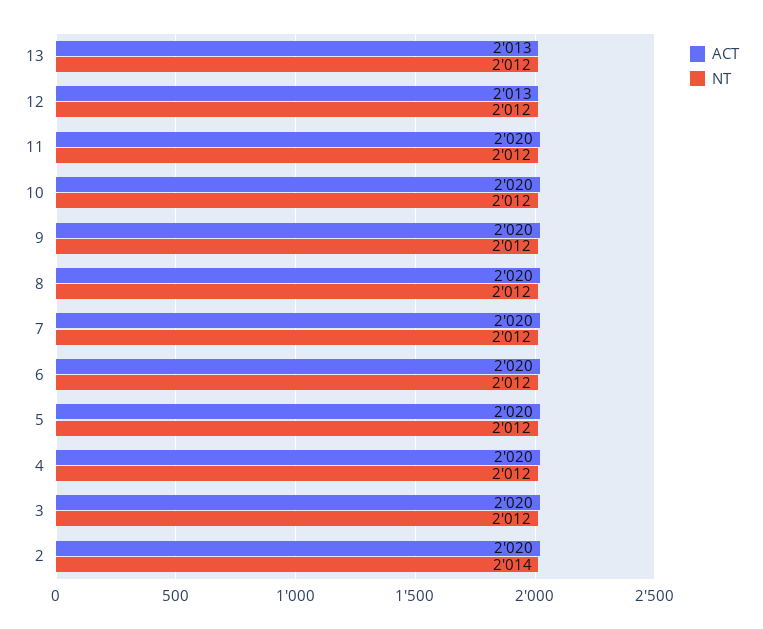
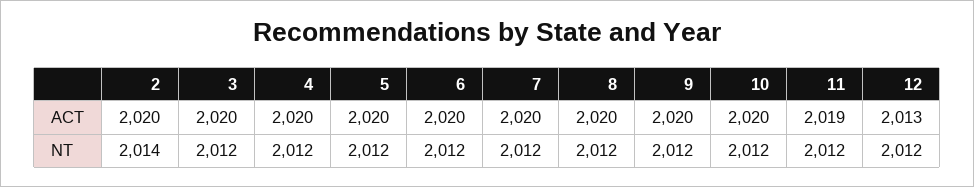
  {
    "ACT": {
-     "13": 2013,
      "12": 2013,
-     "11": 2020,
+     "11": 2019,
      "10": 2020,
      "9": 2020,
      "8": 2020,
      "7": 2020,
      "6": 2020,
      "5": 2020,
      "4": 2020,
      "3": 2020,
      "2": 2020
    },
    "NT": {
-     "13": 2012,
      "12": 2012,
      "11": 2012,
      "10": 2012,
      "9": 2012,
      "8": 2012,
      "7": 2012,
      "6": 2012,
      "5": 2012,
      "4": 2012,
      "3": 2012,
      "2": 2014
    }
  }

